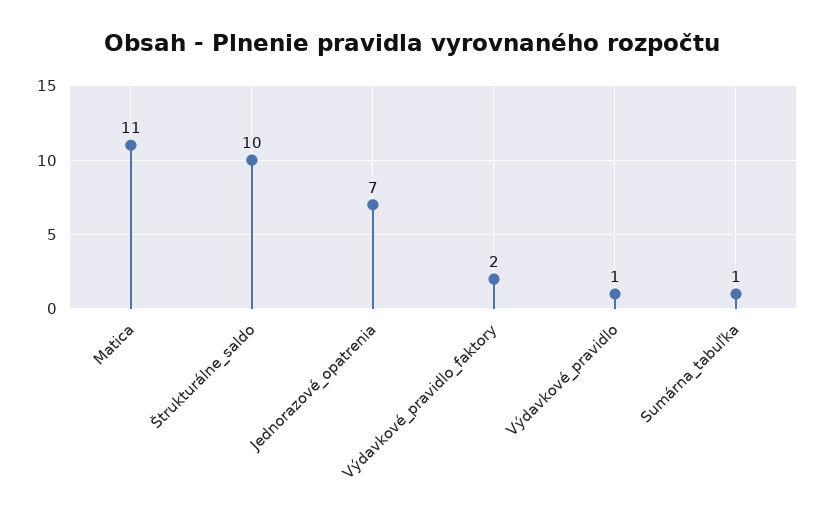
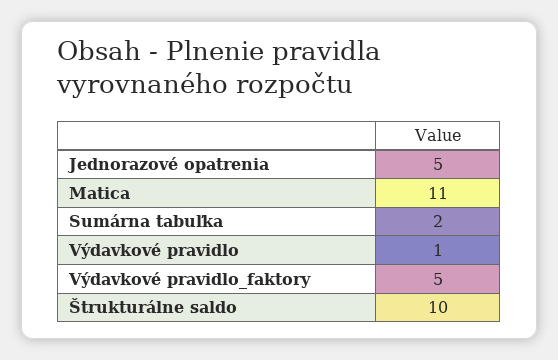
  {
    "Matica": 11,
    "Štrukturálne_saldo": 10,
-   "Jednorazové_opatrenia": 7,
+   "Jednorazové_opatrenia": 5,
-   "Výdavkové_pravidlo_faktory": 2,
+   "Výdavkové_pravidlo_faktory": 5,
    "Výdavkové_pravidlo": 1,
-   "Sumárna_tabuľka": 1
+   "Sumárna_tabuľka": 2
  }

